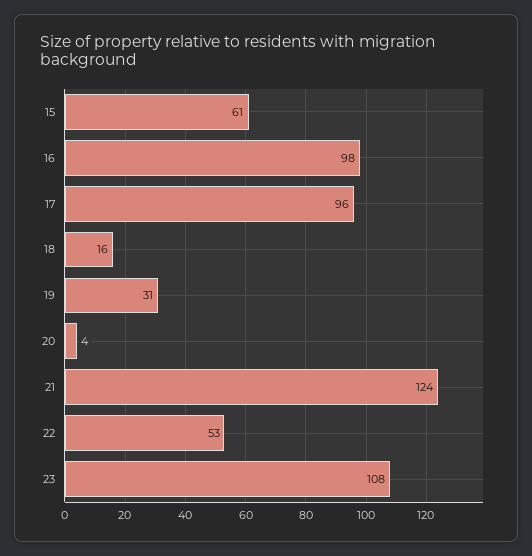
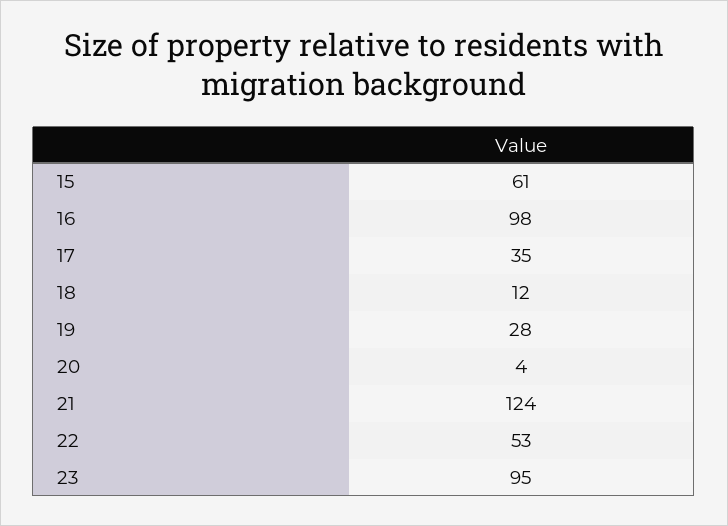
  {
    "15": 61,
    "16": 98,
-   "17": 96,
+   "17": 35,
-   "18": 16,
+   "18": 12,
-   "19": 31,
+   "19": 28,
    "20": 4,
    "21": 124,
    "22": 53,
-   "23": 108
+   "23": 95
  }

